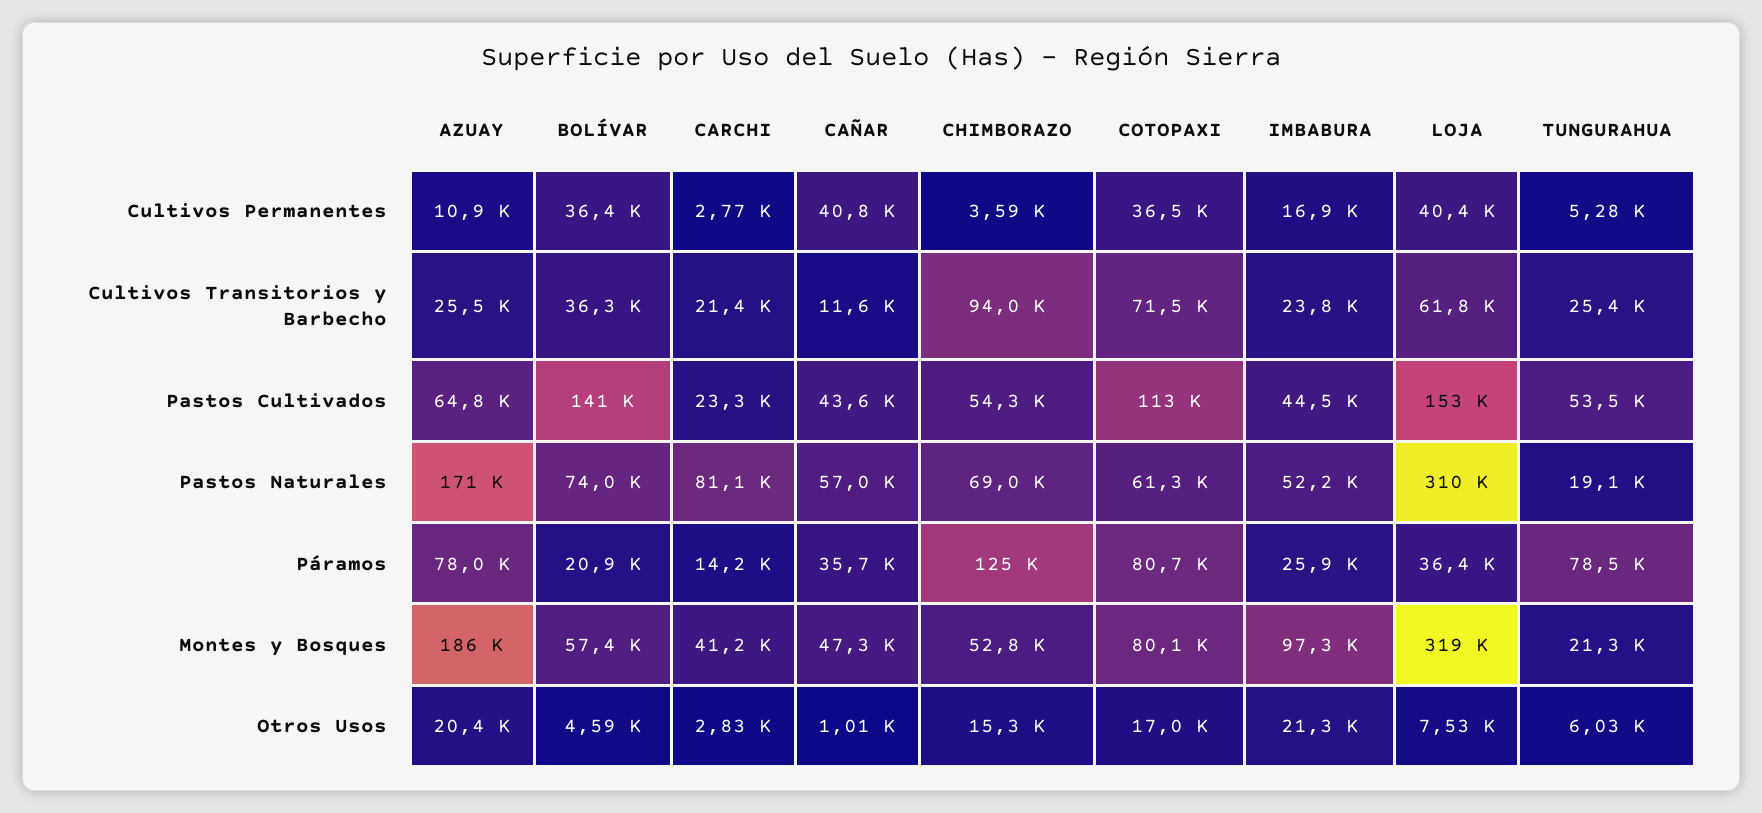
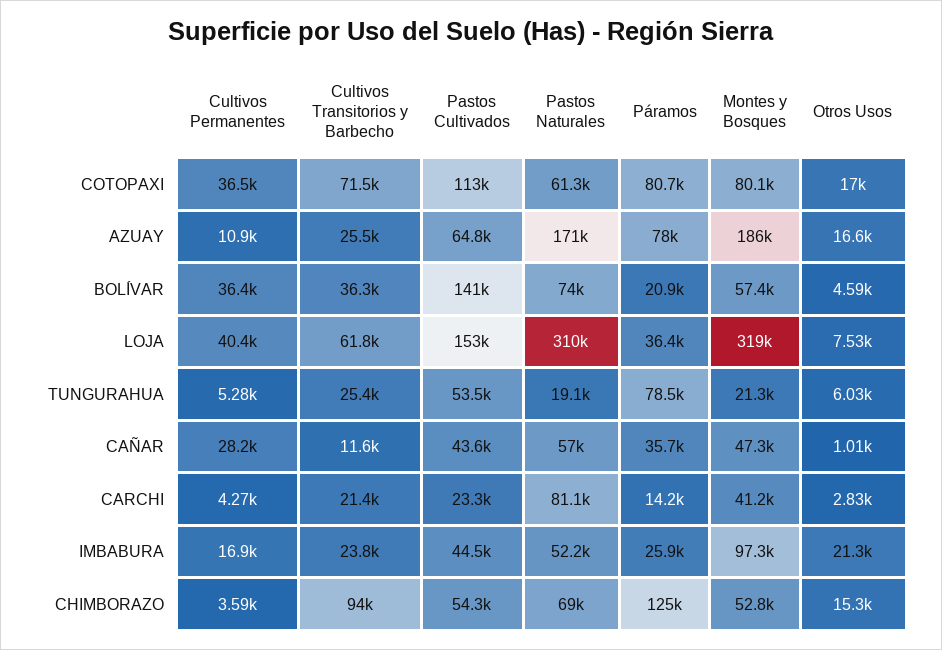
  {
    "AZUAY": {
      "Cultivos Permanentes": 10900,
      "Cultivos Transitorios y Barbecho": 25500,
      "Pastos Cultivados": 64800,
      "Pastos Naturales": 171000,
      "Páramos": 78000,
      "Montes y Bosques": 186000,
-     "Otros Usos": 20400
+     "Otros Usos": 16600
    },
    "BOLÍVAR": {
      "Cultivos Permanentes": 36400,
      "Cultivos Transitorios y Barbecho": 36300,
      "Pastos Cultivados": 141000,
      "Pastos Naturales": 74000,
      "Páramos": 20900,
      "Montes y Bosques": 57400,
      "Otros Usos": 4590
    },
    "CARCHI": {
-     "Cultivos Permanentes": 2770,
+     "Cultivos Permanentes": 4270,
      "Cultivos Transitorios y Barbecho": 21400,
      "Pastos Cultivados": 23300,
      "Pastos Naturales": 81100,
      "Páramos": 14200,
      "Montes y Bosques": 41200,
      "Otros Usos": 2830
    },
    "CAÑAR": {
-     "Cultivos Permanentes": 40800,
+     "Cultivos Permanentes": 28200,
      "Cultivos Transitorios y Barbecho": 11600,
      "Pastos Cultivados": 43600,
      "Pastos Naturales": 57000,
      "Páramos": 35700,
      "Montes y Bosques": 47300,
      "Otros Usos": 1010
    },
    "CHIMBORAZO": {
      "Cultivos Permanentes": 3590,
      "Cultivos Transitorios y Barbecho": 94000,
      "Pastos Cultivados": 54300,
      "Pastos Naturales": 69000,
      "Páramos": 125000,
      "Montes y Bosques": 52800,
      "Otros Usos": 15300
    },
    "COTOPAXI": {
      "Cultivos Permanentes": 36500,
      "Cultivos Transitorios y Barbecho": 71500,
      "Pastos Cultivados": 113000,
      "Pastos Naturales": 61300,
      "Páramos": 80700,
      "Montes y Bosques": 80100,
      "Otros Usos": 17000
    },
    "IMBABURA": {
      "Cultivos Permanentes": 16900,
      "Cultivos Transitorios y Barbecho": 23800,
      "Pastos Cultivados": 44500,
      "Pastos Naturales": 52200,
      "Páramos": 25900,
      "Montes y Bosques": 97300,
      "Otros Usos": 21300
    },
    "LOJA": {
      "Cultivos Permanentes": 40400,
      "Cultivos Transitorios y Barbecho": 61800,
      "Pastos Cultivados": 153000,
      "Pastos Naturales": 310000,
      "Páramos": 36400,
      "Montes y Bosques": 319000,
      "Otros Usos": 7530
    },
    "TUNGURAHUA": {
      "Cultivos Permanentes": 5280,
      "Cultivos Transitorios y Barbecho": 25400,
      "Pastos Cultivados": 53500,
      "Pastos Naturales": 19100,
      "Páramos": 78500,
      "Montes y Bosques": 21300,
      "Otros Usos": 6030
    }
  }

